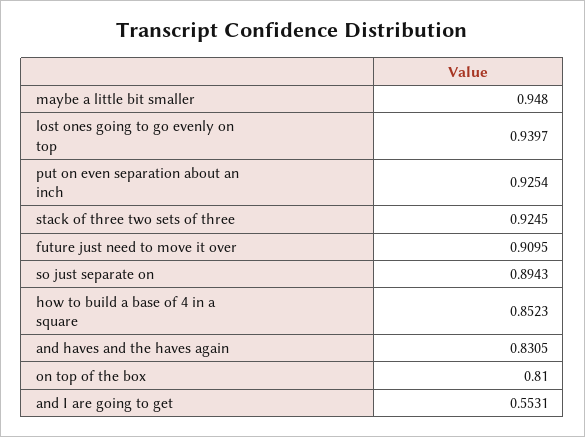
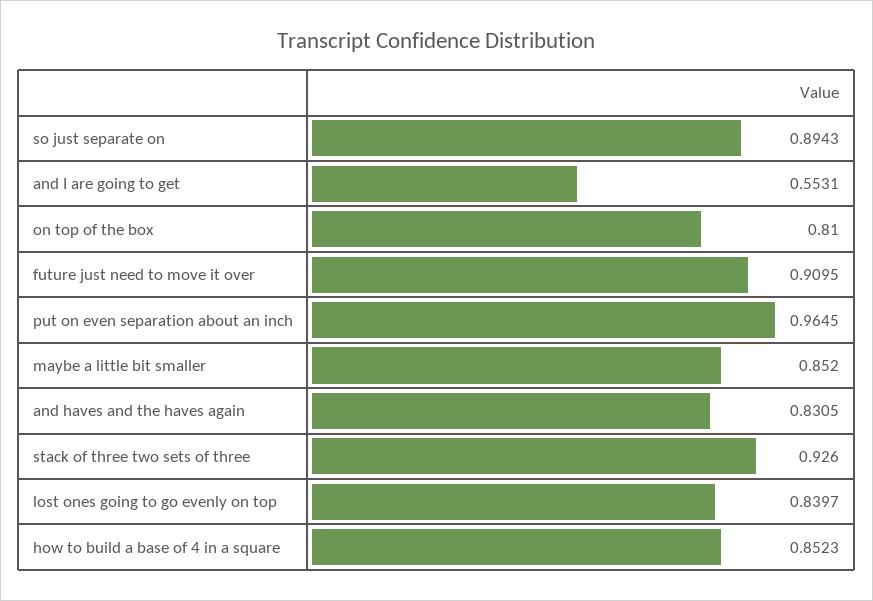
  {
-   "maybe a little bit smaller": 0.948,
+   "maybe a little bit smaller": 0.852,
-   "lost ones going to go evenly on top": 0.9397,
+   "lost ones going to go evenly on top": 0.8397,
-   "put on even separation about an inch": 0.9254,
+   "put on even separation about an inch": 0.9645,
-   "stack of three two sets of three": 0.9245,
+   "stack of three two sets of three": 0.926,
    "future just need to move it over": 0.9095,
    "so just separate on": 0.8943,
    "how to build a base of 4 in a square": 0.8523,
    "and haves and the haves again": 0.8305,
    "on top of the box": 0.81,
    "and I are going to get": 0.5531
  }

